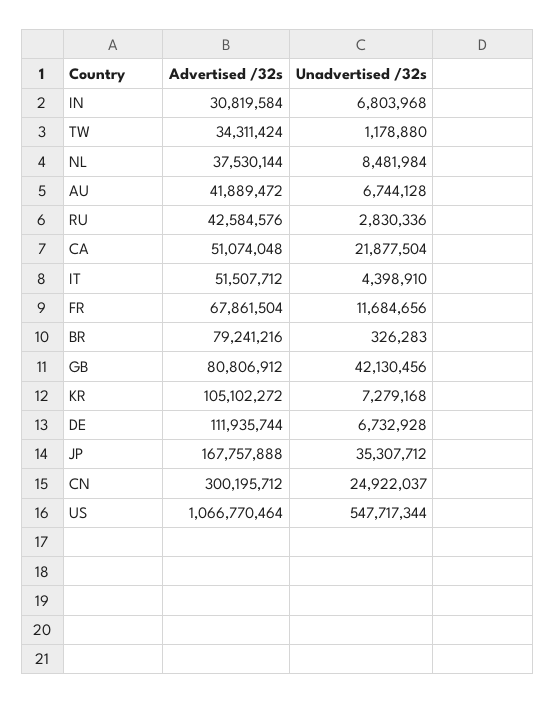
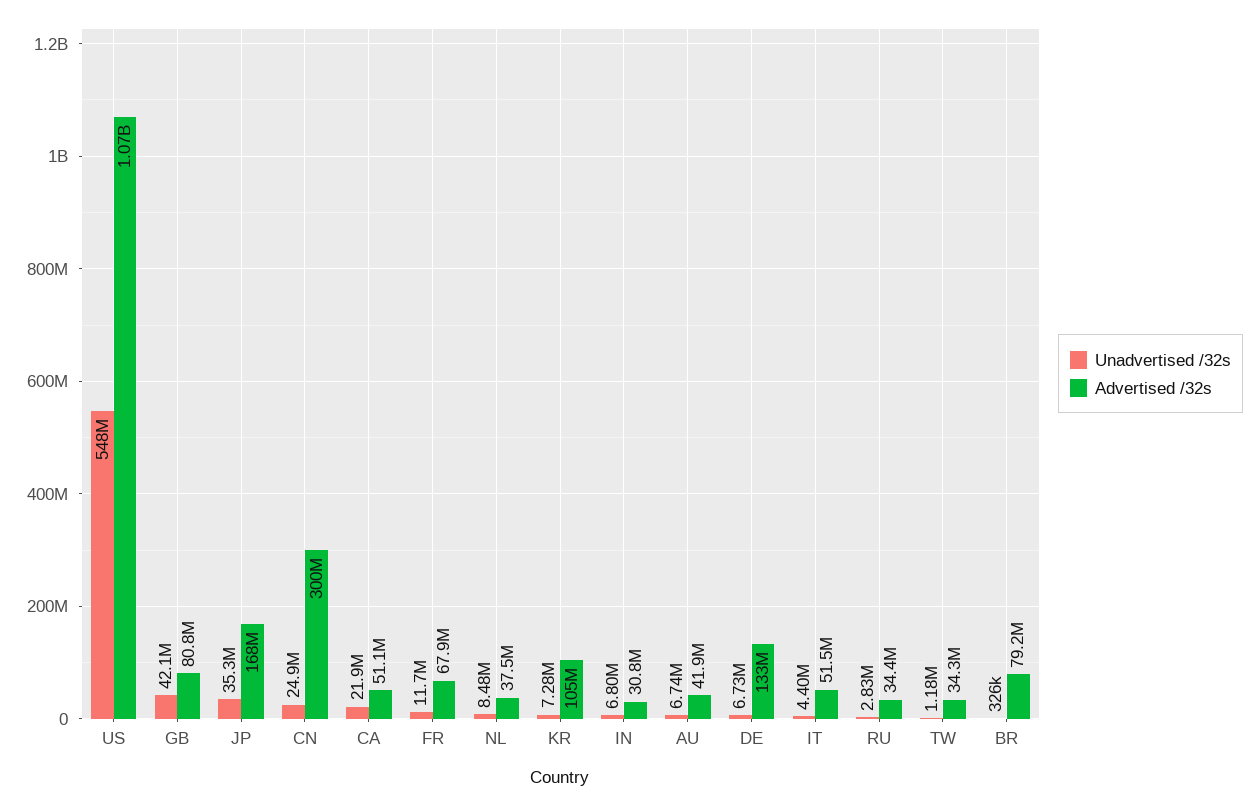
  {
    "Advertised /32s": {
      "IN": 30819584,
      "TW": 34311424,
      "NL": 37530144,
      "AU": 41889472,
-     "RU": 42584576,
+     "RU": 34400000,
      "CA": 51074048,
      "IT": 51507712,
      "FR": 67861504,
      "BR": 79241216,
      "GB": 80806912,
      "KR": 105102272,
-     "DE": 111935744,
+     "DE": 133000000,
      "JP": 167757888,
      "CN": 300195712,
      "US": 1066770464
    },
    "Unadvertised /32s": {
      "IN": 6803968,
      "TW": 1178880,
      "NL": 8481984,
      "AU": 6744128,
      "RU": 2830336,
      "CA": 21877504,
      "IT": 4398910,
      "FR": 11684656,
      "BR": 326283,
      "GB": 42130456,
      "KR": 7279168,
      "DE": 6732928,
      "JP": 35307712,
      "CN": 24922037,
      "US": 547717344
    }
  }

